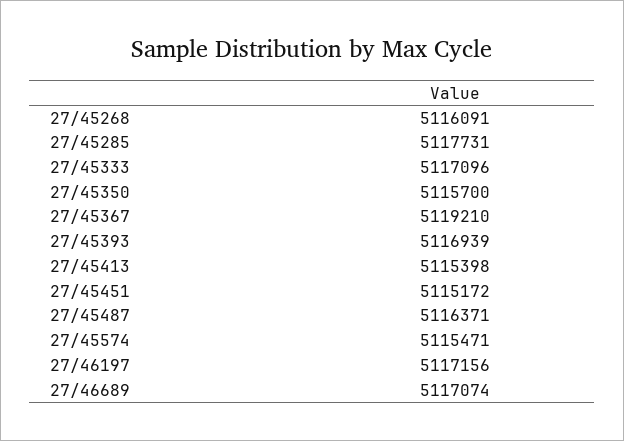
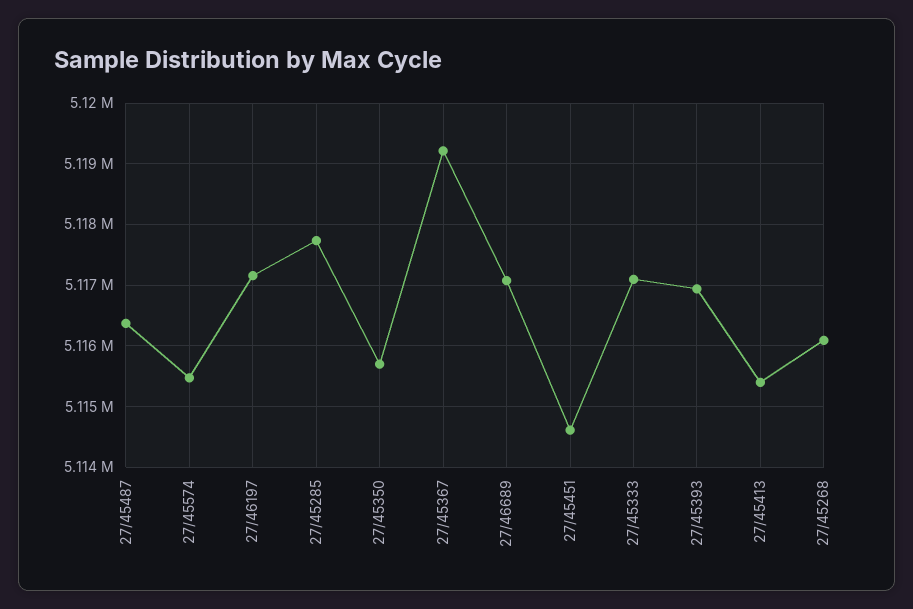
  {
    "27/45268": 5116091,
    "27/45285": 5117731,
    "27/45333": 5117096,
    "27/45350": 5115700,
    "27/45367": 5119210,
    "27/45393": 5116939,
    "27/45413": 5115398,
-   "27/45451": 5115172,
+   "27/45451": 5114600,
    "27/45487": 5116371,
    "27/45574": 5115471,
    "27/46197": 5117156,
    "27/46689": 5117074
  }

